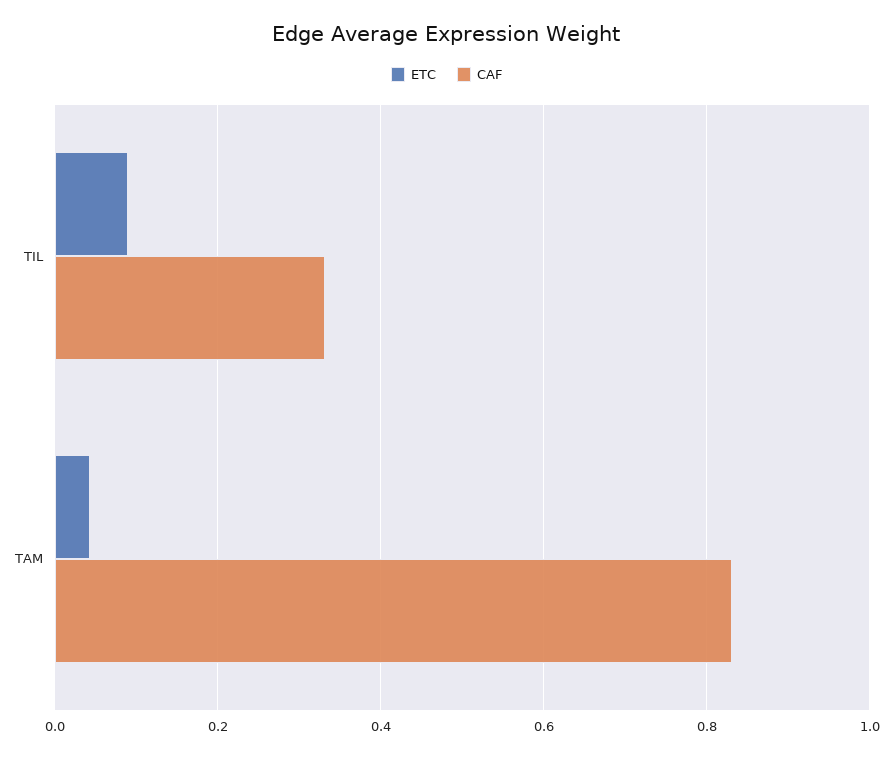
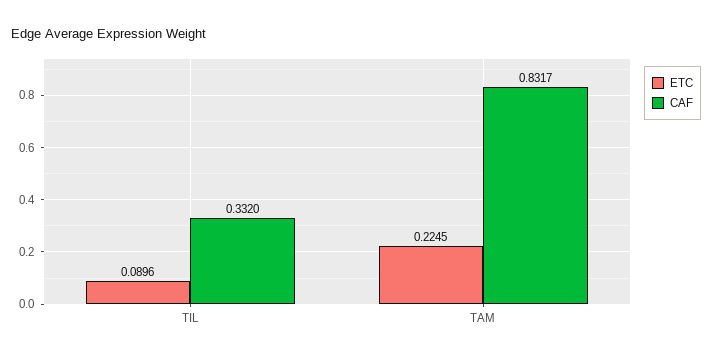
  {
    "ETC": {
      "TIL": 0.0896,
-     "TAM": 0.04
+     "TAM": 0.2245
    },
    "CAF": {
      "TIL": 0.332,
      "TAM": 0.8317
    }
  }

